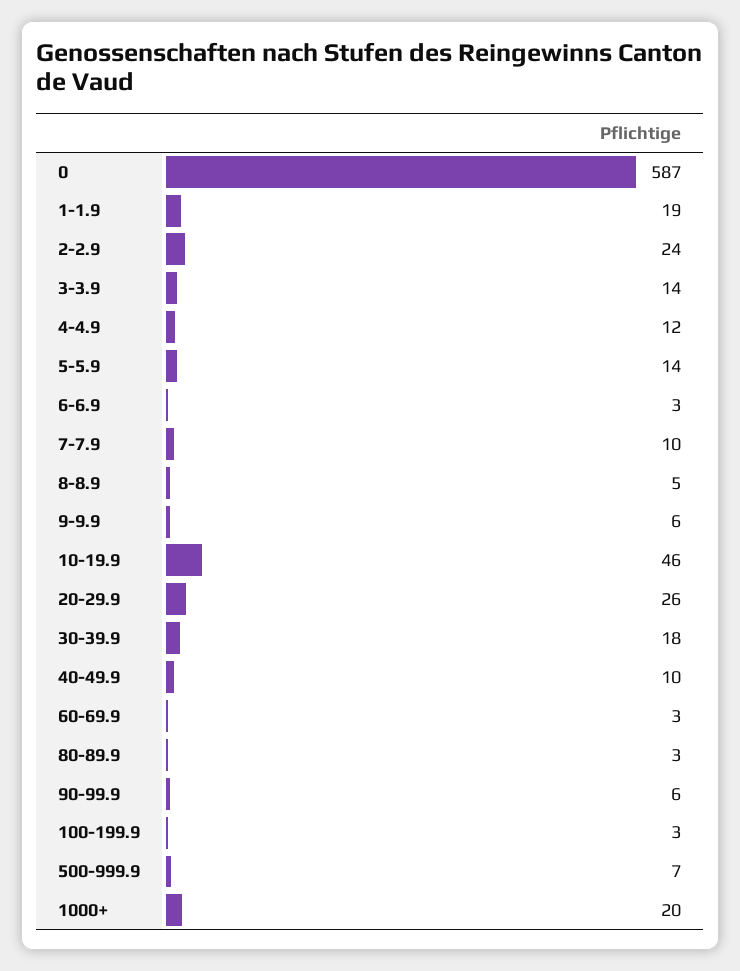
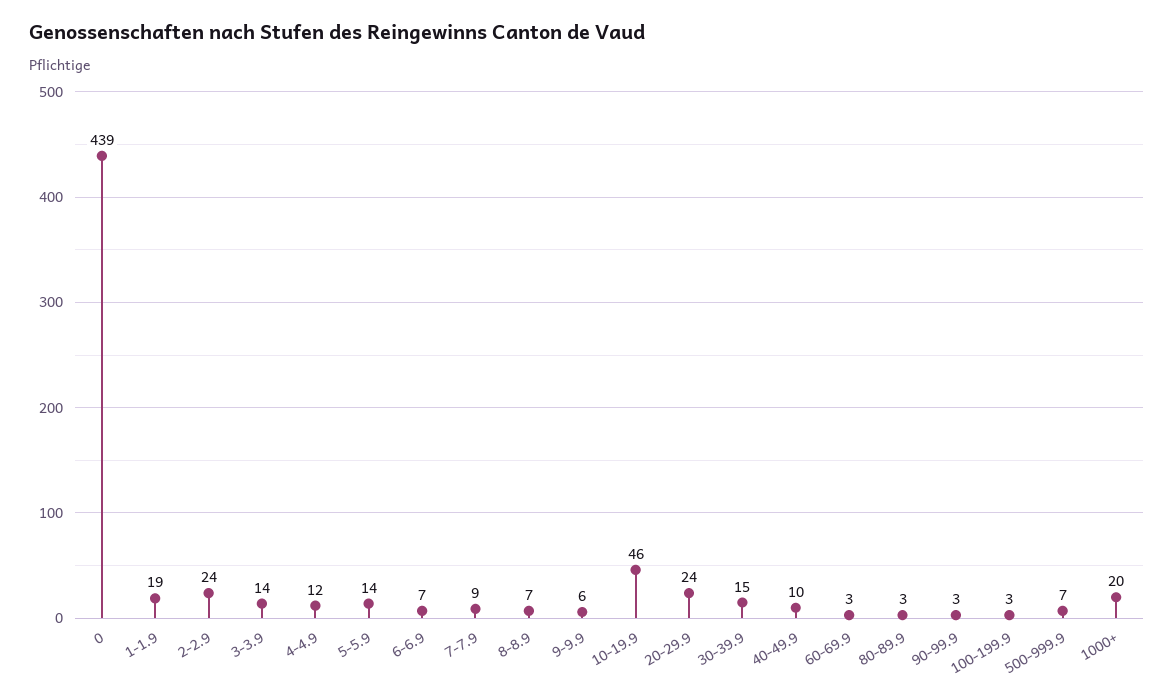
  {
-   "0": 587,
+   "0": 439,
    "1-1.9": 19,
    "2-2.9": 24,
    "3-3.9": 14,
    "4-4.9": 12,
    "5-5.9": 14,
-   "6-6.9": 3,
+   "6-6.9": 7,
-   "7-7.9": 10,
+   "7-7.9": 9,
-   "8-8.9": 5,
+   "8-8.9": 7,
    "9-9.9": 6,
    "10-19.9": 46,
-   "20-29.9": 26,
+   "20-29.9": 24,
-   "30-39.9": 18,
+   "30-39.9": 15,
    "40-49.9": 10,
    "60-69.9": 3,
    "80-89.9": 3,
-   "90-99.9": 6,
+   "90-99.9": 3,
    "100-199.9": 3,
    "500-999.9": 7,
    "1000+": 20
  }

